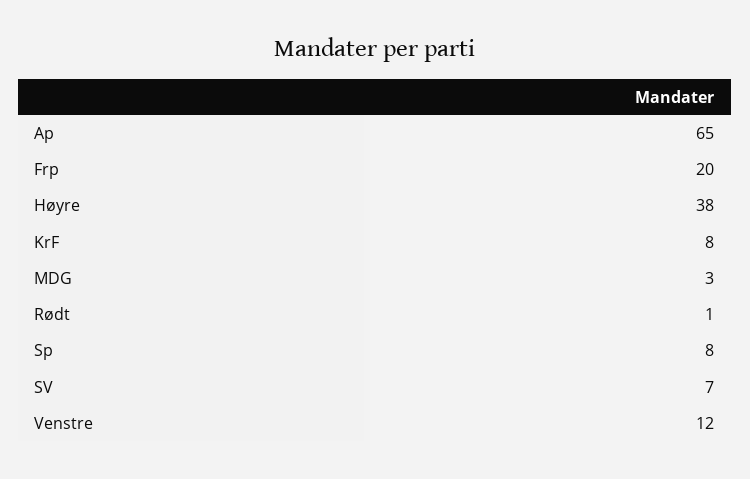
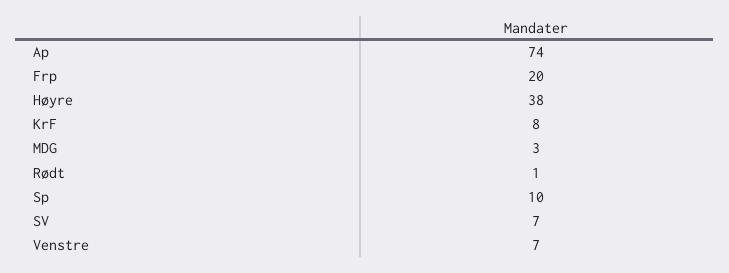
  {
-   "Ap": 65,
+   "Ap": 74,
    "Frp": 20,
    "Høyre": 38,
    "KrF": 8,
    "MDG": 3,
    "Rødt": 1,
-   "Sp": 8,
+   "Sp": 10,
    "SV": 7,
-   "Venstre": 12
+   "Venstre": 7
  }

